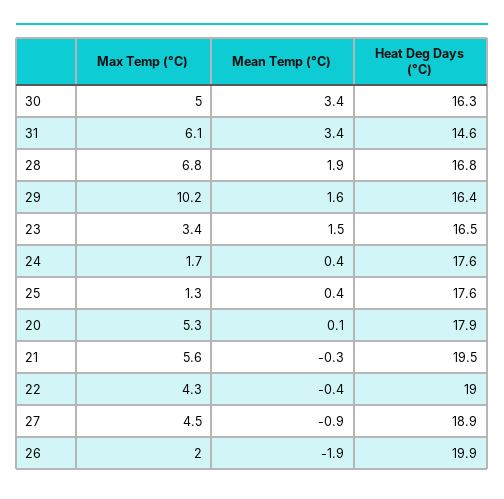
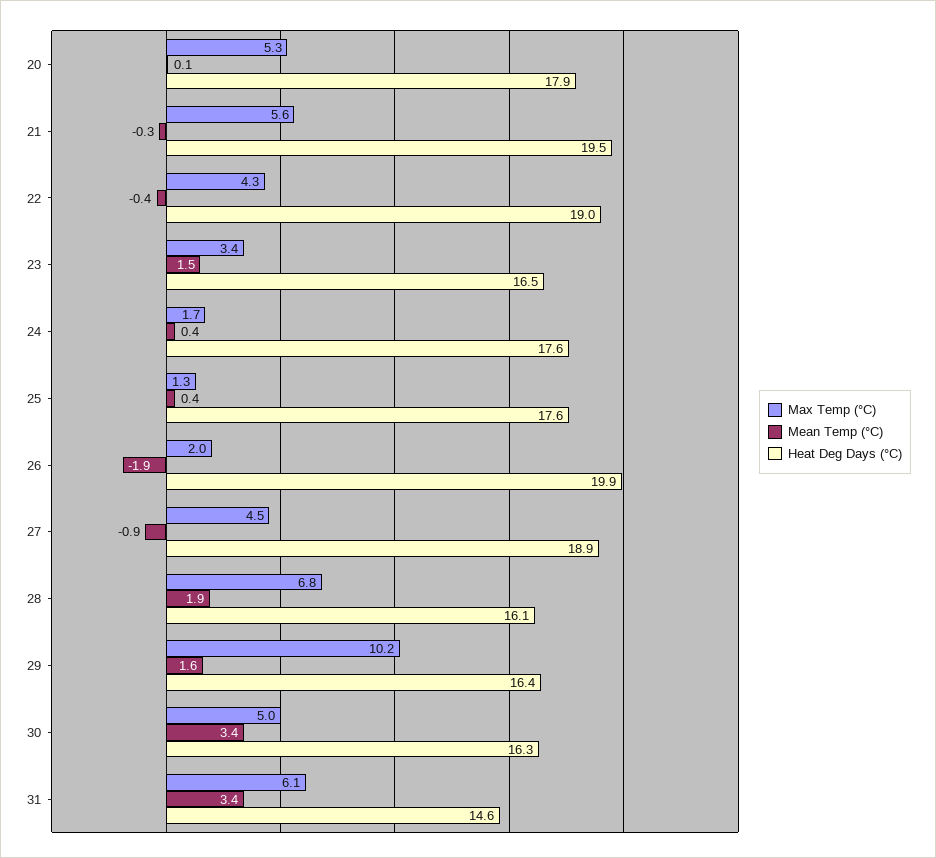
  {
    "Max Temp (°C)": {
      "30": 5,
      "31": 6.1,
      "28": 6.8,
      "29": 10.2,
      "23": 3.4,
      "24": 1.7,
      "25": 1.3,
      "20": 5.3,
      "21": 5.6,
      "22": 4.3,
      "27": 4.5,
      "26": 2
    },
    "Mean Temp (°C)": {
      "30": 3.4,
      "31": 3.4,
      "28": 1.9,
      "29": 1.6,
      "23": 1.5,
      "24": 0.4,
      "25": 0.4,
      "20": 0.1,
      "21": -0.3,
      "22": -0.4,
      "27": -0.9,
      "26": -1.9
    },
    "Heat Deg Days (°C)": {
      "30": 16.3,
      "31": 14.6,
-     "28": 16.8,
+     "28": 16.1,
      "29": 16.4,
      "23": 16.5,
      "24": 17.6,
      "25": 17.6,
      "20": 17.9,
      "21": 19.5,
      "22": 19,
      "27": 18.9,
      "26": 19.9
    }
  }

